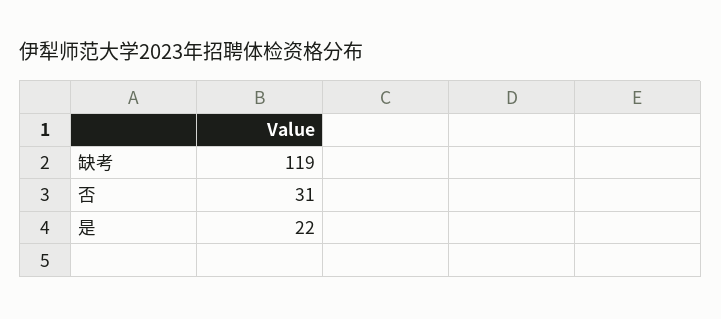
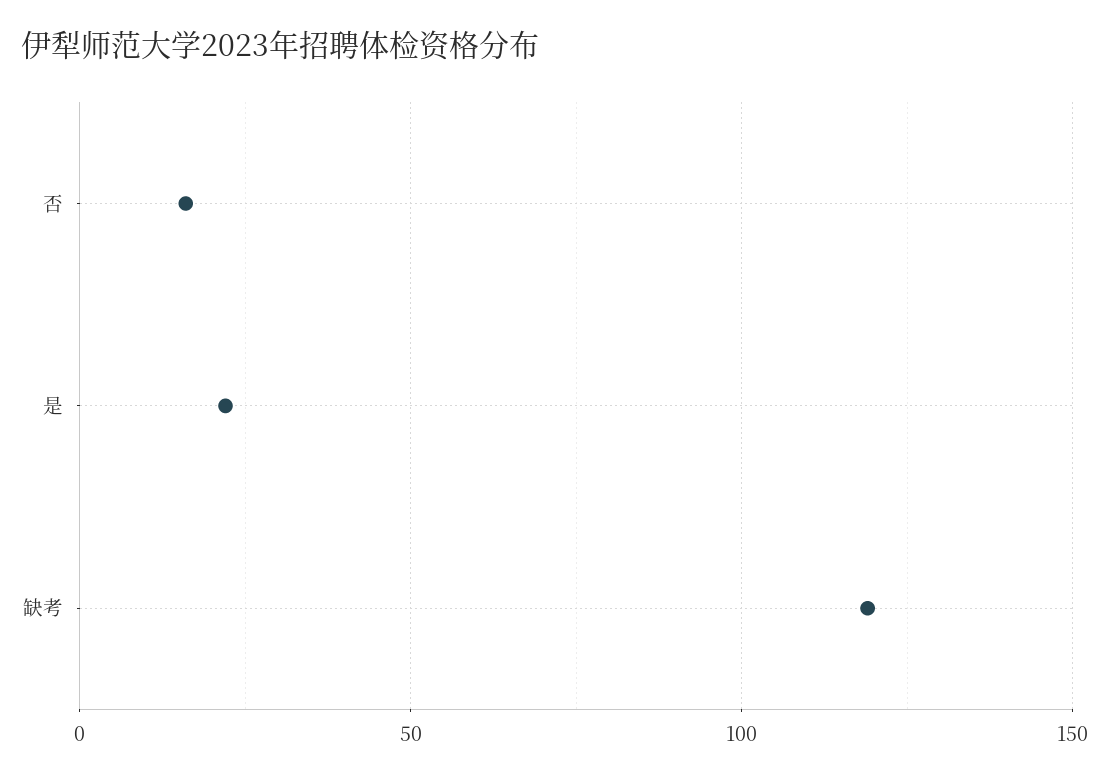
  {
    "缺考": 119,
-   "否": 31,
+   "否": 15,
    "是": 22
  }

